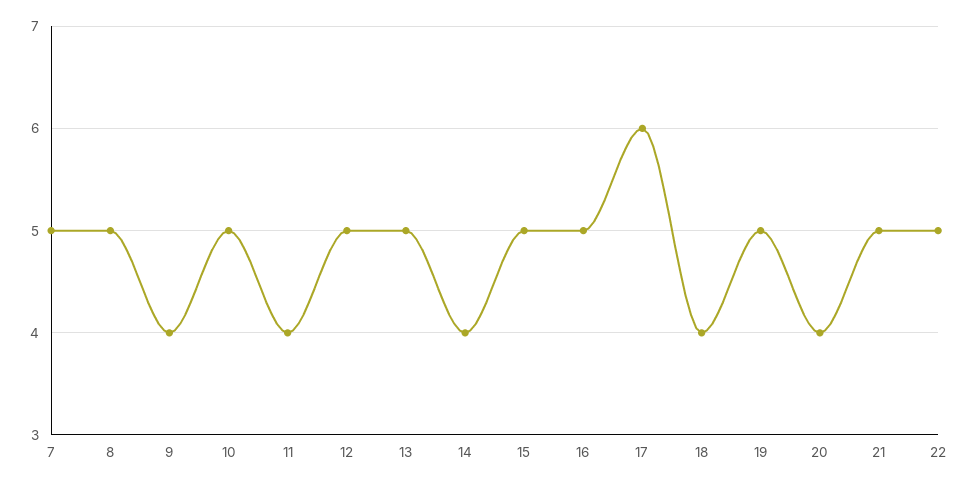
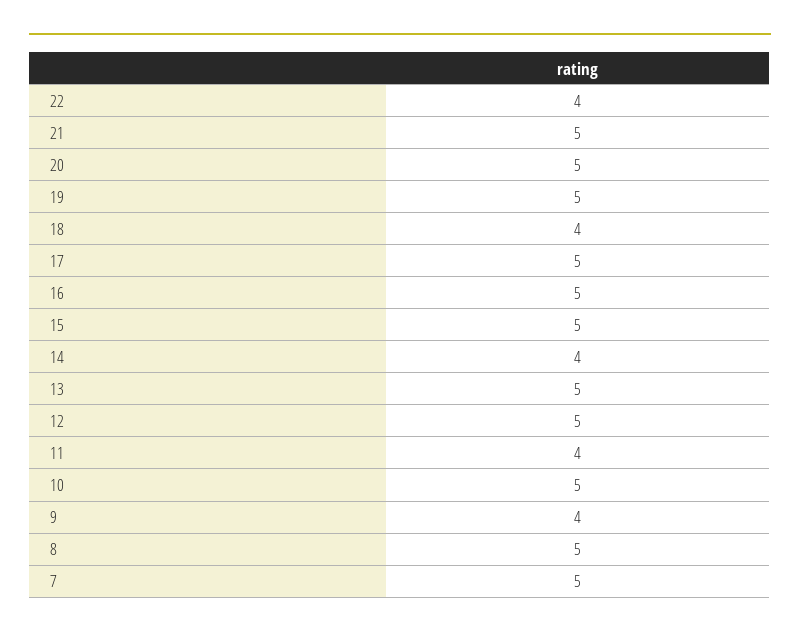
  {
    "7": 5,
    "8": 5,
    "9": 4,
    "10": 5,
    "11": 4,
    "12": 5,
    "13": 5,
    "14": 4,
    "15": 5,
    "16": 5,
-   "17": 6,
+   "17": 5,
    "18": 4,
    "19": 5,
-   "20": 4,
+   "20": 5,
    "21": 5,
-   "22": 5
+   "22": 4
  }

